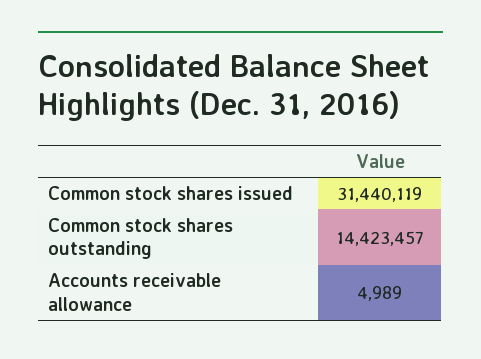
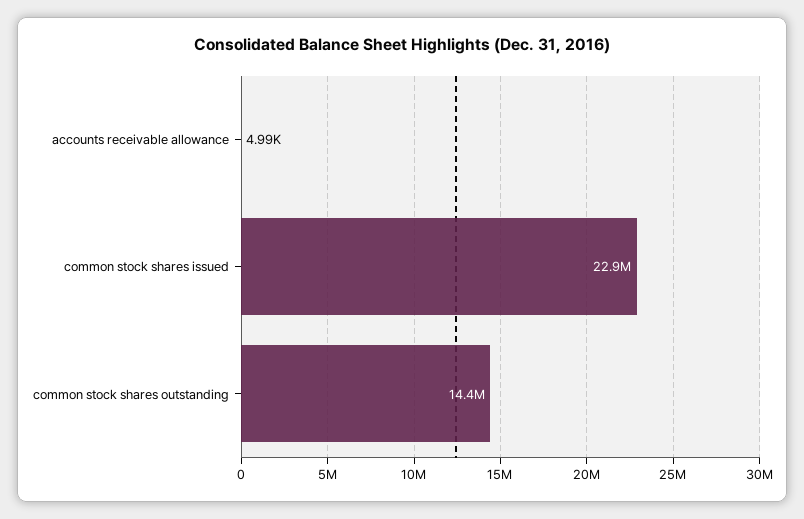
  {
-   "Common stock shares issued": 31440119,
+   "Common stock shares issued": 22900000,
    "Common stock shares outstanding": 14423457,
    "Accounts receivable allowance": 4989
  }

